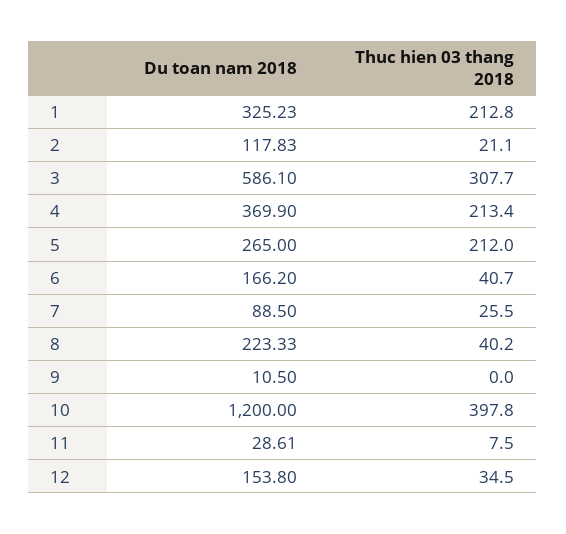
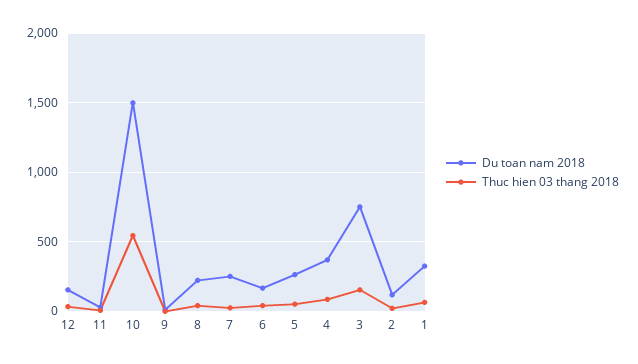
  {
    "Du toan nam 2018": {
      "1": 325.23,
      "2": 117.83,
-     "3": 586.1,
+     "3": 750,
      "4": 369.9,
      "5": 265,
      "6": 166.2,
-     "7": 88.5,
+     "7": 250,
      "8": 223.33,
      "9": 10.5,
-     "10": 1200,
+     "10": 1500,
      "11": 28.61,
      "12": 153.8
    },
    "Thuc hien 03 thang 2018": {
-     "1": 212.8,
+     "1": 50,
      "2": 21.1,
-     "3": 307.7,
+     "3": 150,
-     "4": 213.4,
+     "4": 100,
-     "5": 212,
+     "5": 50,
      "6": 40.7,
      "7": 25.5,
      "8": 40.2,
      "9": 0,
-     "10": 397.8,
+     "10": 550,
      "11": 7.5,
      "12": 34.5
    }
  }

